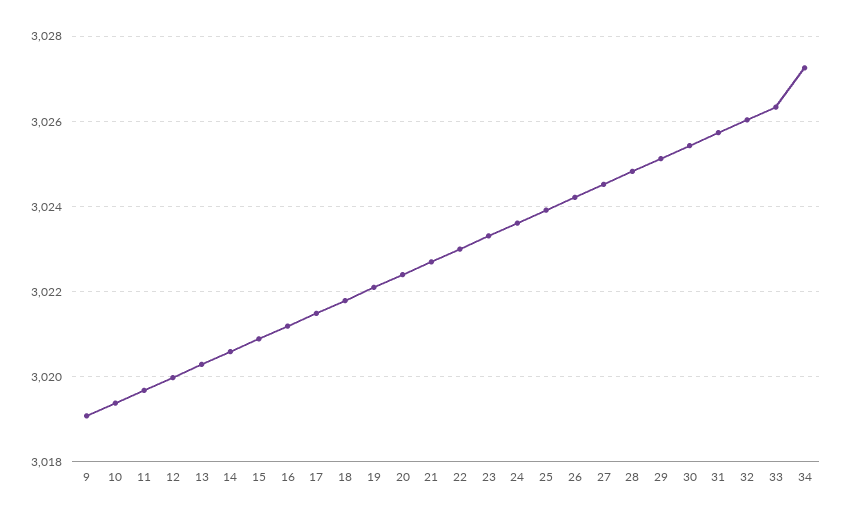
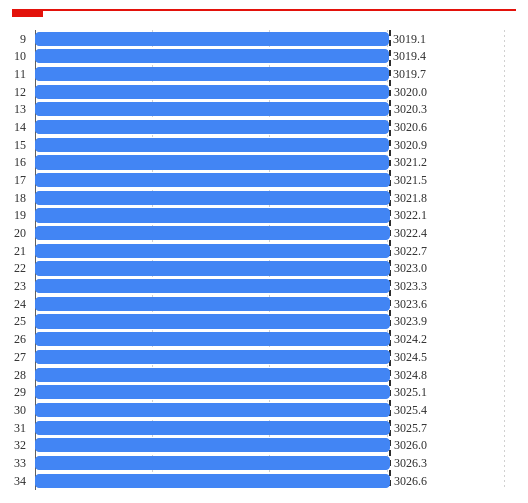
  {
    "9": 3019.1,
    "10": 3019.4,
    "11": 3019.7,
    "12": 3020,
    "13": 3020.3,
    "14": 3020.6,
    "15": 3020.9,
    "16": 3021.2,
    "17": 3021.5,
    "18": 3021.8,
    "19": 3022.1,
    "20": 3022.4,
    "21": 3022.7,
    "22": 3023,
    "23": 3023.3,
    "24": 3023.6,
    "25": 3023.9,
    "26": 3024.2,
    "27": 3024.5,
    "28": 3024.8,
    "29": 3025.1,
    "30": 3025.4,
    "31": 3025.7,
    "32": 3026,
    "33": 3026.3,
-   "34": 3027.2
+   "34": 3026.6
  }

